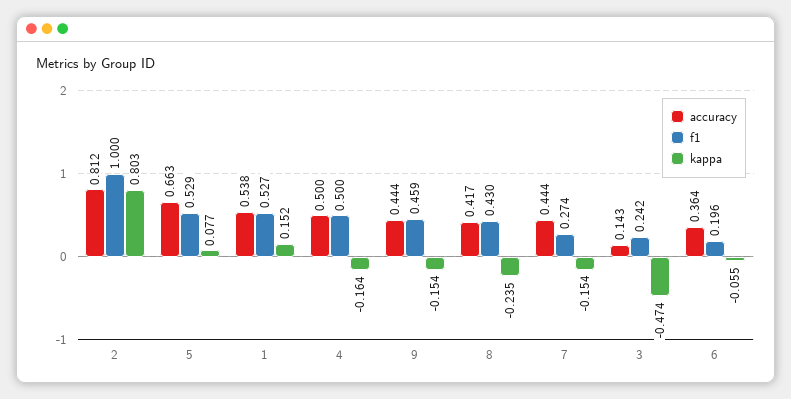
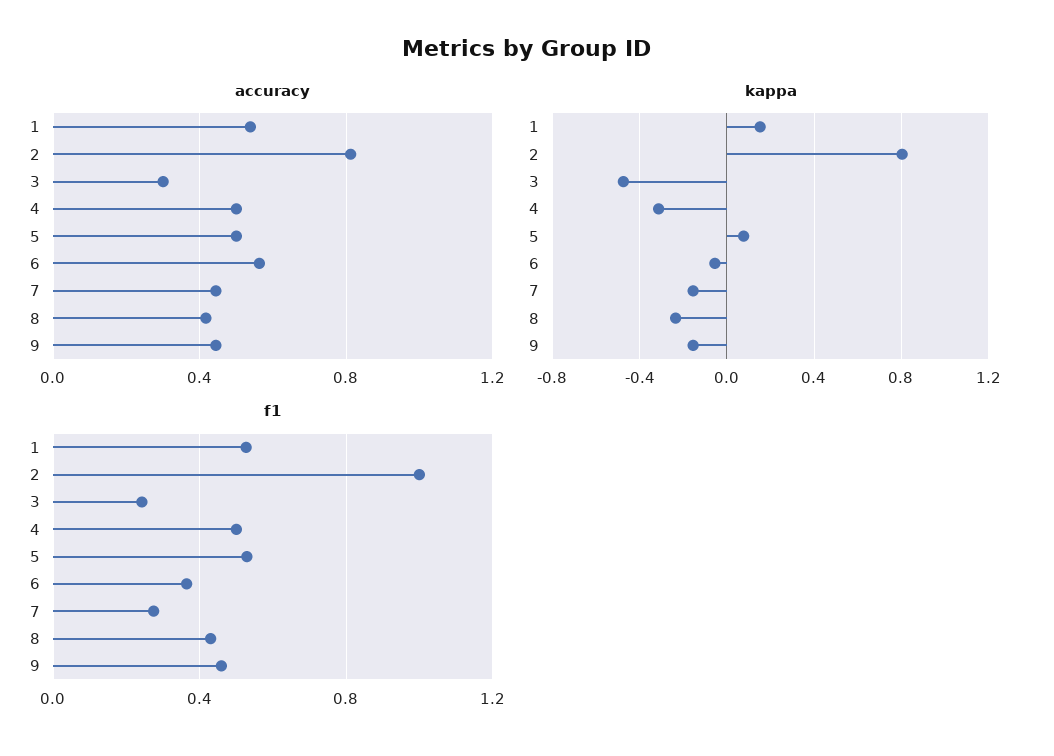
  {
    "accuracy": {
      "2": 0.812,
-     "5": 0.663,
+     "5": 0.5,
      "1": 0.538,
      "4": 0.5,
      "9": 0.444,
      "8": 0.417,
      "7": 0.444,
-     "3": 0.143,
+     "3": 0.3,
-     "6": 0.364
+     "6": 0.55
    },
    "f1": {
      "2": 1,
      "5": 0.529,
      "1": 0.527,
      "4": 0.5,
      "9": 0.459,
      "8": 0.43,
      "7": 0.274,
      "3": 0.242,
-     "6": 0.196
+     "6": 0.35
    },
    "kappa": {
      "2": 0.803,
      "5": 0.077,
      "1": 0.152,
-     "4": -0.164,
+     "4": -0.3,
      "9": -0.154,
      "8": -0.235,
      "7": -0.154,
      "3": -0.474,
      "6": -0.055
    }
  }

